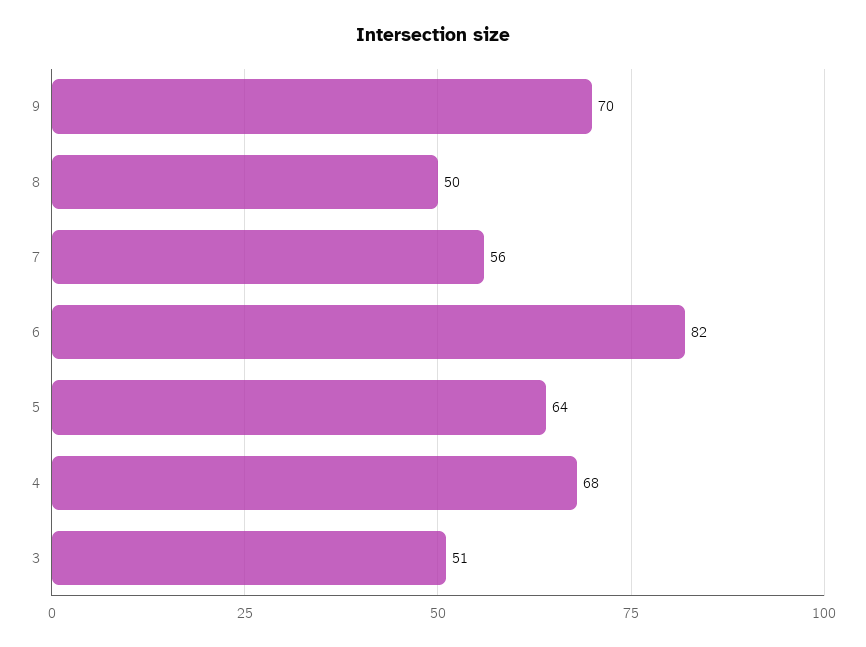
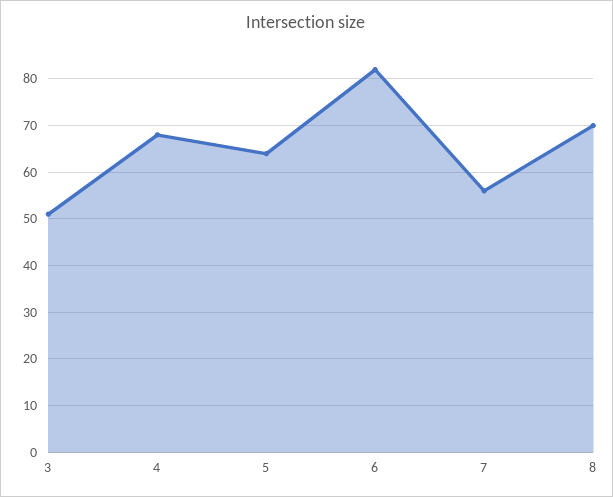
  {
-   "9": 70,
-   "8": 50,
+   "8": 70,
    "7": 56,
    "6": 82,
    "5": 64,
    "4": 68,
    "3": 51
  }

